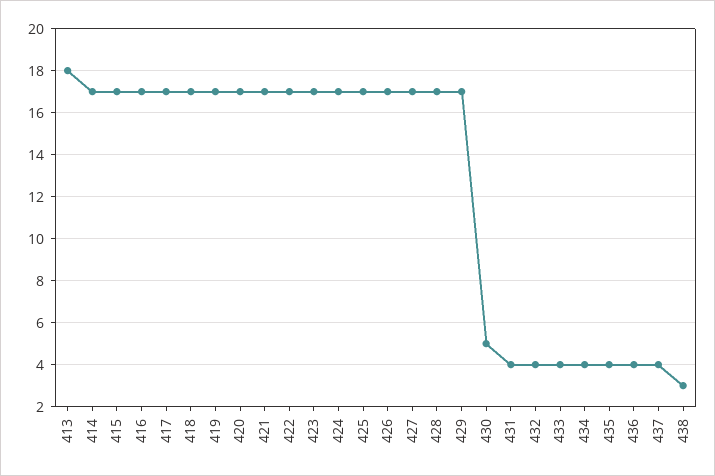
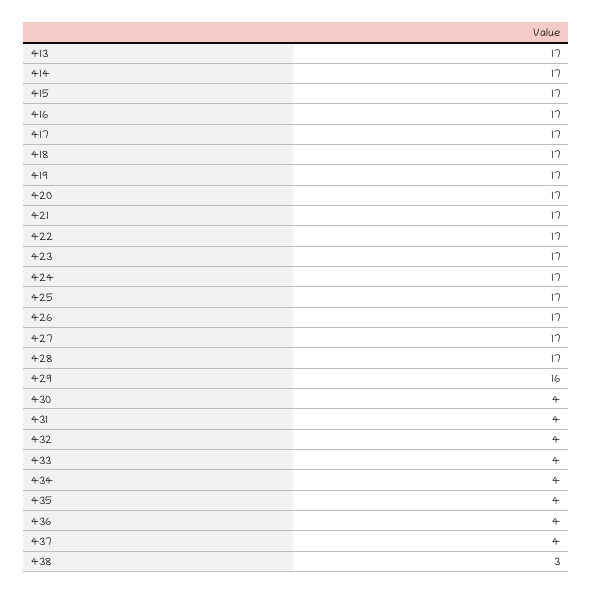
  {
-   "413": 18,
+   "413": 17,
    "414": 17,
    "415": 17,
    "416": 17,
    "417": 17,
    "418": 17,
    "419": 17,
    "420": 17,
    "421": 17,
    "422": 17,
    "423": 17,
    "424": 17,
    "425": 17,
    "426": 17,
    "427": 17,
    "428": 17,
-   "429": 17,
+   "429": 16,
-   "430": 5,
+   "430": 4,
    "431": 4,
    "432": 4,
    "433": 4,
    "434": 4,
    "435": 4,
    "436": 4,
    "437": 4,
    "438": 3
  }

